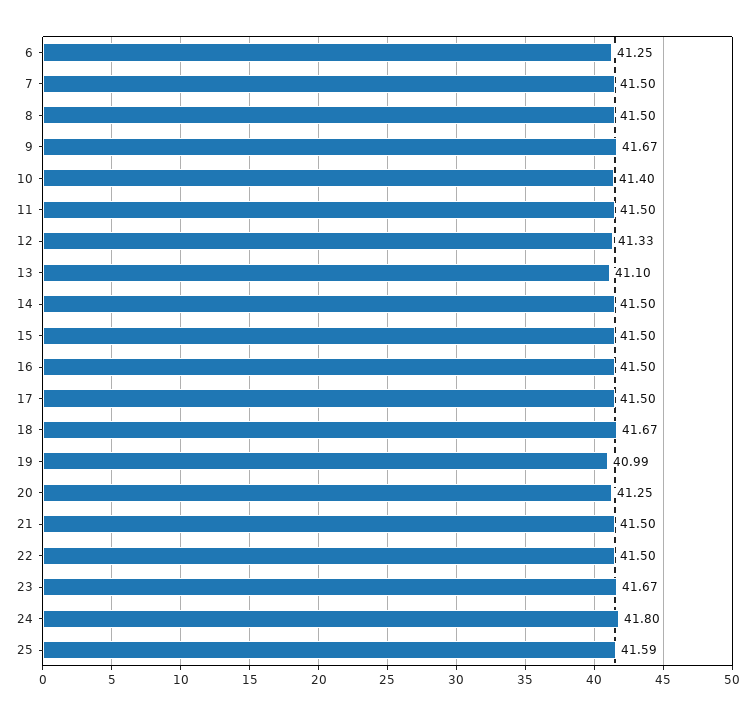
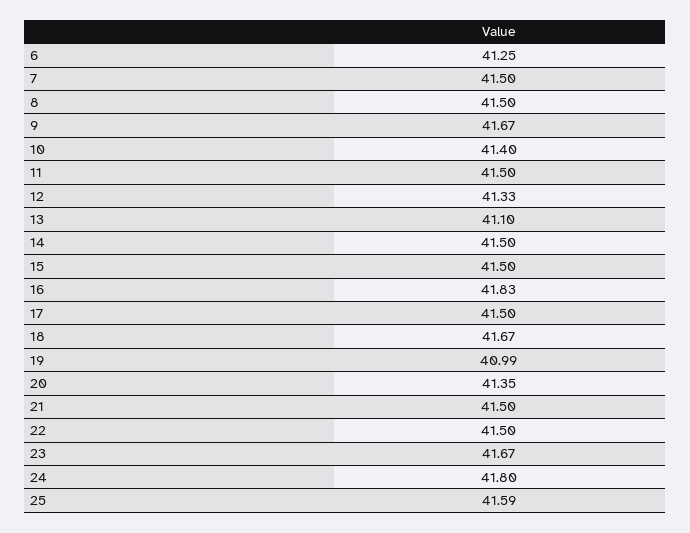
  {
    "6": 41.25,
    "7": 41.5,
    "8": 41.5,
    "9": 41.67,
    "10": 41.4,
    "11": 41.5,
    "12": 41.33,
    "13": 41.1,
    "14": 41.5,
    "15": 41.5,
-   "16": 41.5,
+   "16": 41.83,
    "17": 41.5,
    "18": 41.67,
    "19": 40.99,
-   "20": 41.25,
+   "20": 41.35,
    "21": 41.5,
    "22": 41.5,
    "23": 41.67,
    "24": 41.8,
    "25": 41.59
  }

